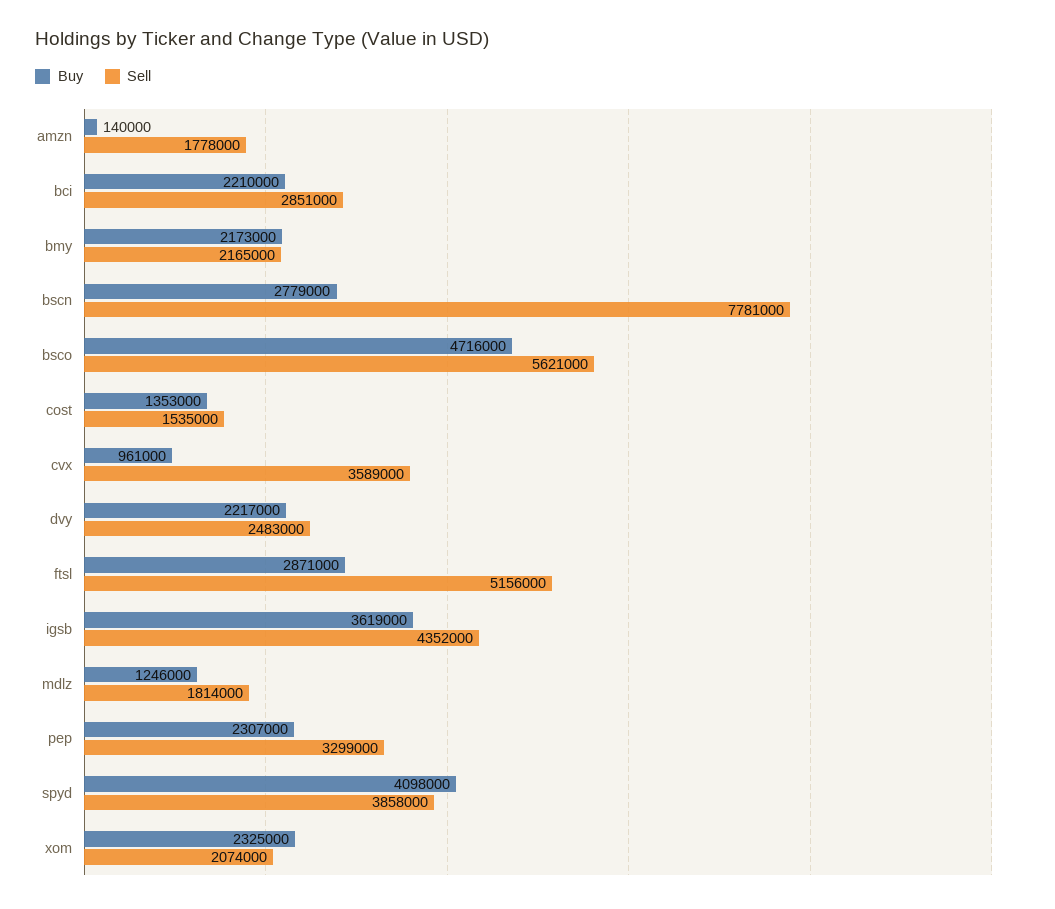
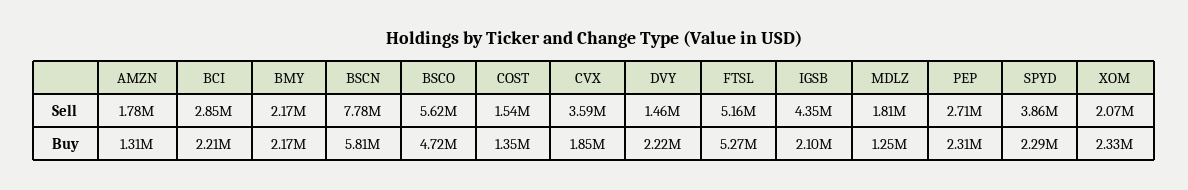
  {
    "Buy": {
-     "amzn": 140000,
+     "amzn": 1310000,
      "bci": 2210000,
      "bmy": 2173000,
-     "bscn": 2779000,
+     "bscn": 5810000,
      "bsco": 4716000,
      "cost": 1353000,
-     "cvx": 961000,
+     "cvx": 1850000,
      "dvy": 2217000,
-     "ftsl": 2871000,
+     "ftsl": 5270000,
-     "igsb": 3619000,
+     "igsb": 2100000,
      "mdlz": 1246000,
      "pep": 2307000,
-     "spyd": 4098000,
+     "spyd": 2290000,
      "xom": 2325000
    },
    "Sell": {
      "amzn": 1778000,
      "bci": 2851000,
      "bmy": 2165000,
      "bscn": 7781000,
      "bsco": 5621000,
      "cost": 1535000,
      "cvx": 3589000,
-     "dvy": 2483000,
+     "dvy": 1460000,
      "ftsl": 5156000,
      "igsb": 4352000,
      "mdlz": 1814000,
-     "pep": 3299000,
+     "pep": 2710000,
      "spyd": 3858000,
      "xom": 2074000
    }
  }

